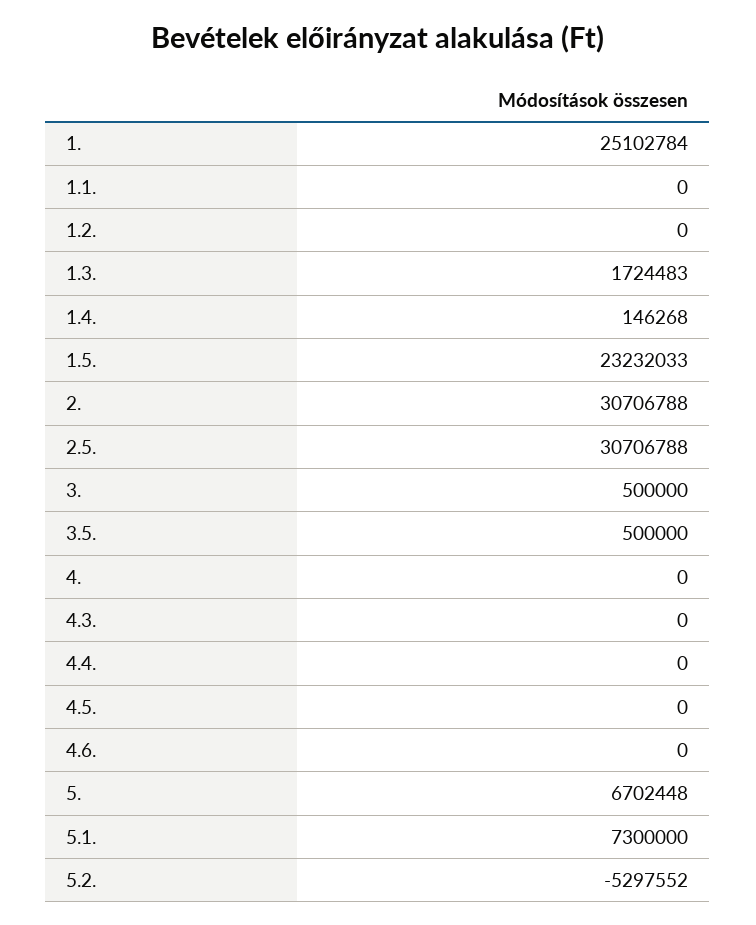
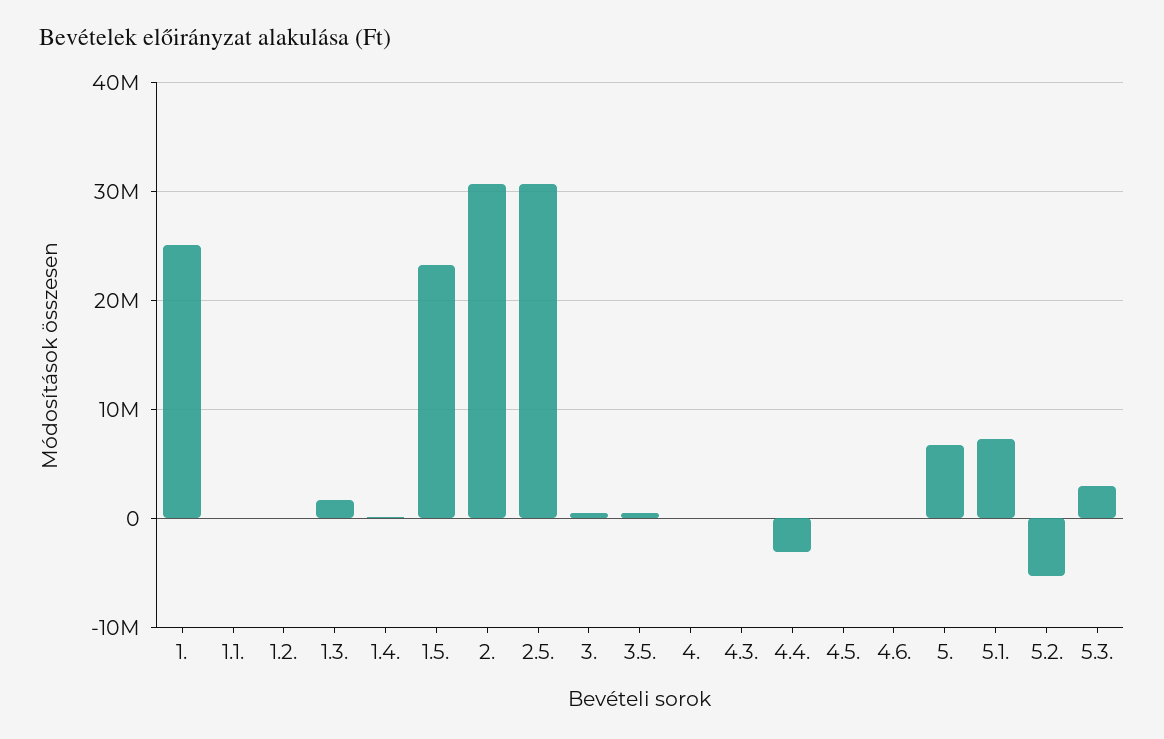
  {
    "1.": 25102784,
    "1.1.": 0,
    "1.2.": 0,
    "1.3.": 1724483,
    "1.4.": 146268,
    "1.5.": 23232033,
    "2.": 30706788,
    "2.5.": 30706788,
    "3.": 500000,
    "3.5.": 500000,
    "4.": 0,
    "4.3.": 0,
-   "4.4.": 0,
+   "4.4.": -3000000,
    "4.5.": 0,
    "4.6.": 0,
    "5.": 6702448,
    "5.1.": 7300000,
-   "5.2.": -5297552
+   "5.2.": -5297552,
+   "5.3.": 3000000
  }

